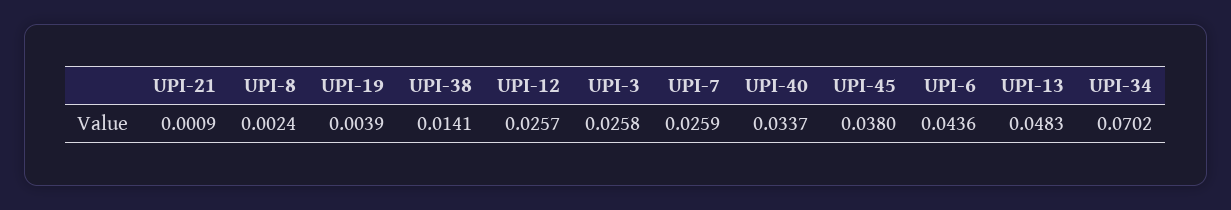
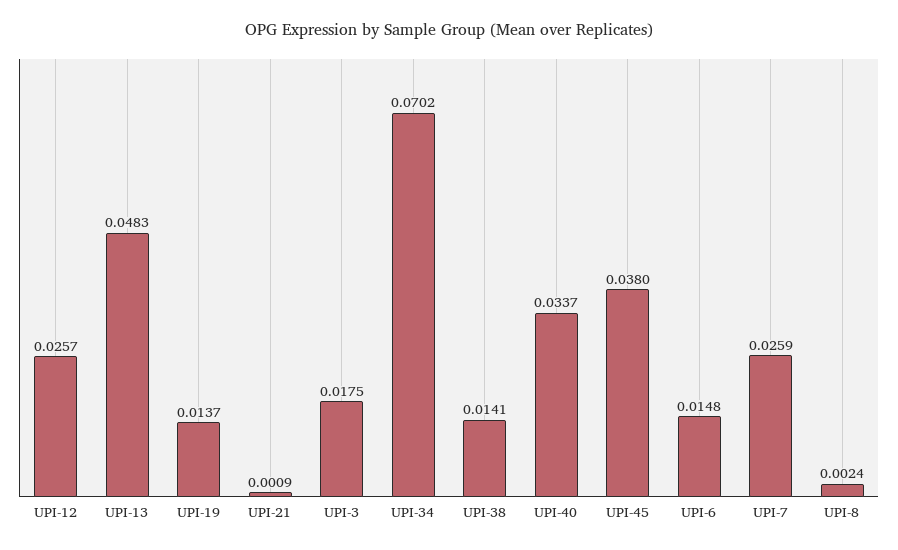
  {
    "UPI-21": 0.0009,
    "UPI-8": 0.0024,
-   "UPI-19": 0.0039,
+   "UPI-19": 0.0137,
    "UPI-38": 0.0141,
    "UPI-12": 0.0257,
-   "UPI-3": 0.0258,
+   "UPI-3": 0.0175,
    "UPI-7": 0.0259,
    "UPI-40": 0.0337,
    "UPI-45": 0.038,
-   "UPI-6": 0.0436,
+   "UPI-6": 0.0148,
    "UPI-13": 0.0483,
    "UPI-34": 0.0702
  }

